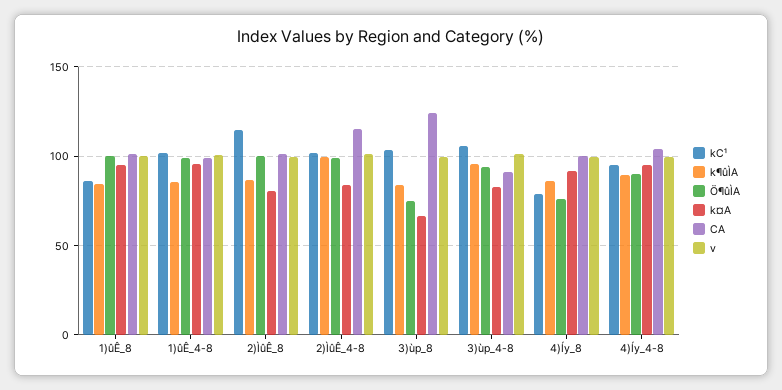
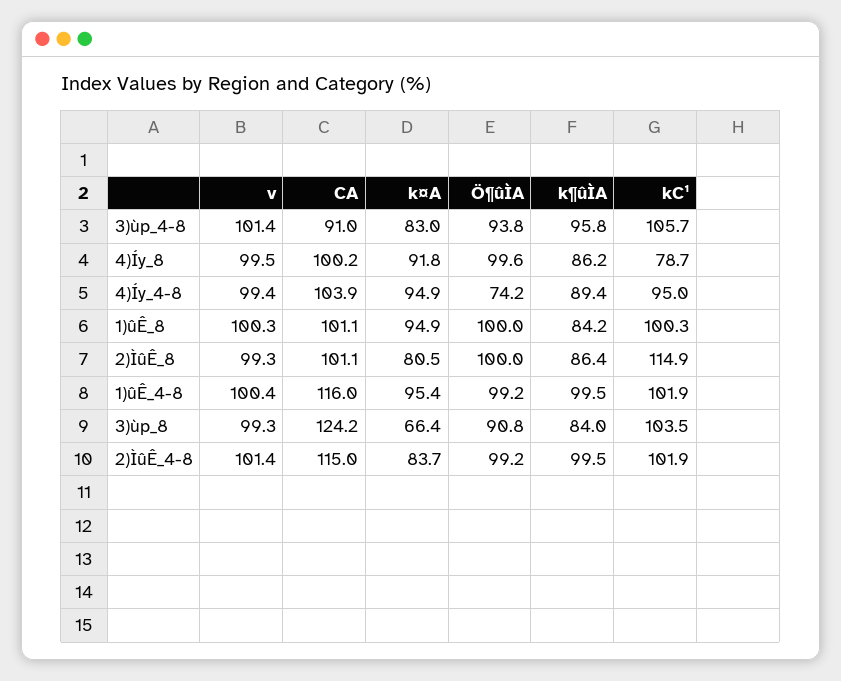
  {
    "kC¹": {
-     "1)ûÊ_8": 85,
+     "1)ûÊ_8": 100.3,
      "1)ûÊ_4-8": 101.9,
      "2)ÌûÊ_8": 114.9,
      "2)ÌûÊ_4-8": 101.9,
      "3)ùp_8": 103.5,
      "3)ùp_4-8": 105.7,
      "4)Íy_8": 78.7,
      "4)Íy_4-8": 95
    },
    "k¶ûÌA": {
      "1)ûÊ_8": 84.2,
-     "1)ûÊ_4-8": 85,
+     "1)ûÊ_4-8": 99.5,
      "2)ÌûÊ_8": 86.4,
      "2)ÌûÊ_4-8": 99.5,
      "3)ùp_8": 84,
      "3)ùp_4-8": 95.8,
      "4)Íy_8": 86.2,
      "4)Íy_4-8": 89.4
    },
    "Ö¶ûÌA": {
      "1)ûÊ_8": 100,
      "1)ûÊ_4-8": 99.2,
      "2)ÌûÊ_8": 100,
      "2)ÌûÊ_4-8": 99.2,
-     "3)ùp_8": 75,
+     "3)ùp_8": 90.8,
      "3)ùp_4-8": 93.8,
-     "4)Íy_8": 75,
+     "4)Íy_8": 99.6,
-     "4)Íy_4-8": 90
+     "4)Íy_4-8": 74.2
    },
    "k¤A": {
      "1)ûÊ_8": 94.9,
      "1)ûÊ_4-8": 95.4,
      "2)ÌûÊ_8": 80.5,
      "2)ÌûÊ_4-8": 83.7,
      "3)ùp_8": 66.4,
      "3)ùp_4-8": 83,
      "4)Íy_8": 91.8,
      "4)Íy_4-8": 94.9
    },
    "CA": {
      "1)ûÊ_8": 101.1,
-     "1)ûÊ_4-8": 100,
+     "1)ûÊ_4-8": 116,
      "2)ÌûÊ_8": 101.1,
      "2)ÌûÊ_4-8": 115,
      "3)ùp_8": 124.2,
      "3)ùp_4-8": 91,
      "4)Íy_8": 100.2,
      "4)Íy_4-8": 103.9
    },
    "v": {
      "1)ûÊ_8": 100.3,
      "1)ûÊ_4-8": 100.4,
      "2)ÌûÊ_8": 99.3,
      "2)ÌûÊ_4-8": 101.4,
      "3)ùp_8": 99.3,
      "3)ùp_4-8": 101.4,
      "4)Íy_8": 99.5,
      "4)Íy_4-8": 99.4
    }
  }

